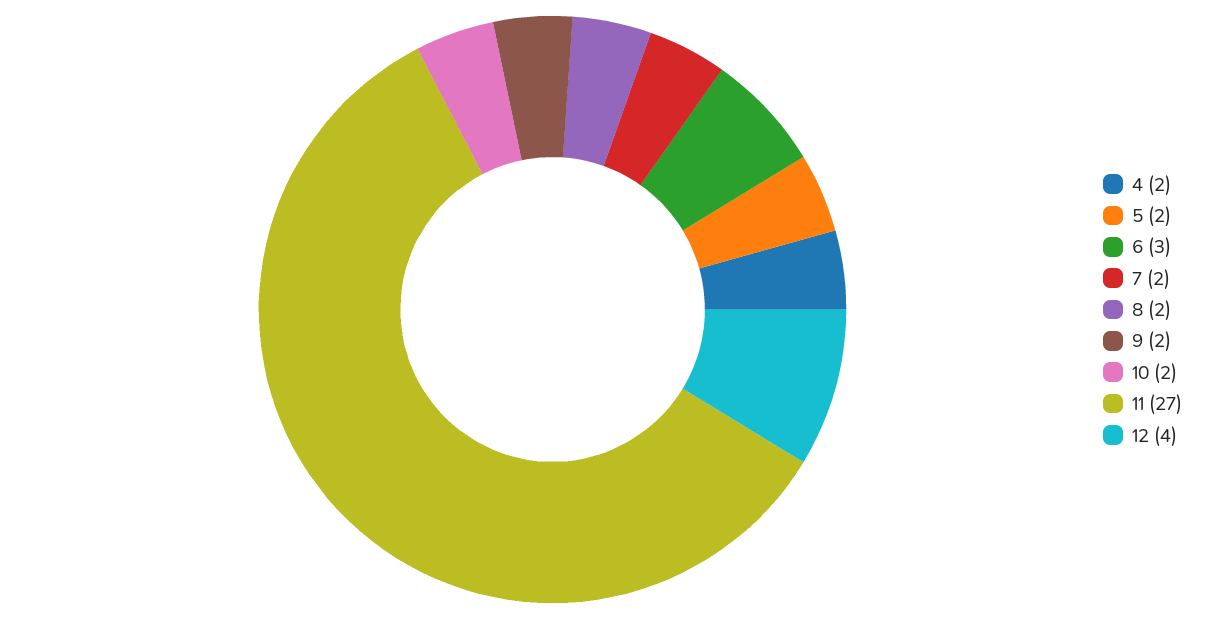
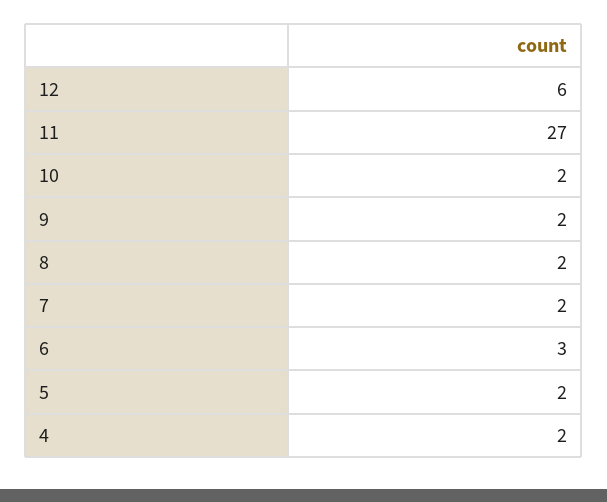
  {
    "4": 2,
    "5": 2,
    "6": 3,
    "7": 2,
    "8": 2,
    "9": 2,
    "10": 2,
    "11": 27,
-   "12": 4
+   "12": 6
  }

